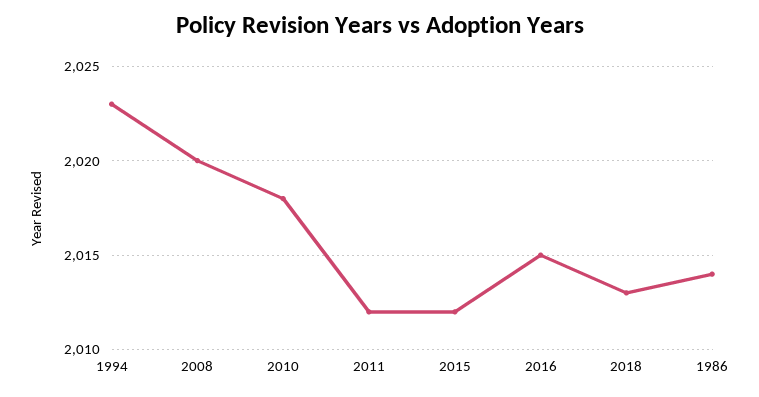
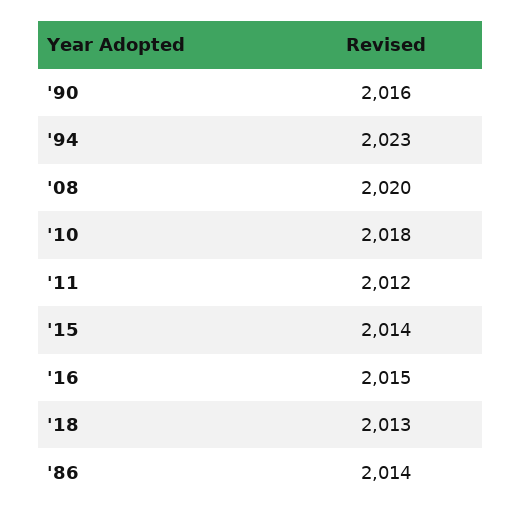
  {
    "1994": 2023,
    "2008": 2020,
    "2010": 2018,
    "2011": 2012,
-   "2015": 2012,
+   "2015": 2014,
    "2016": 2015,
    "2018": 2013,
-   "1986": 2014
+   "1986": 2014,
+   "'90": 2016
  }

